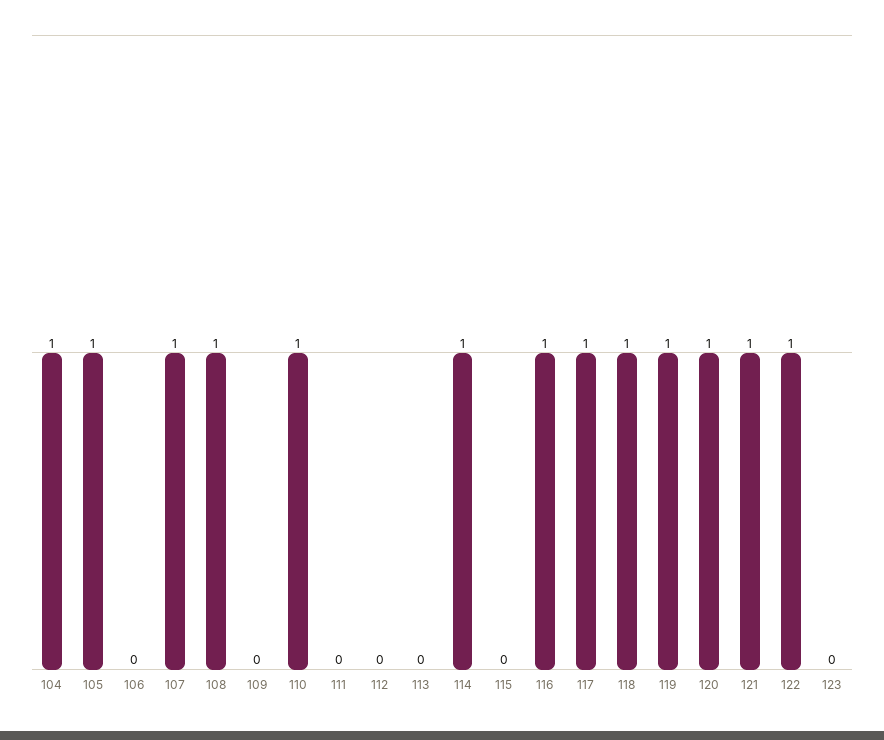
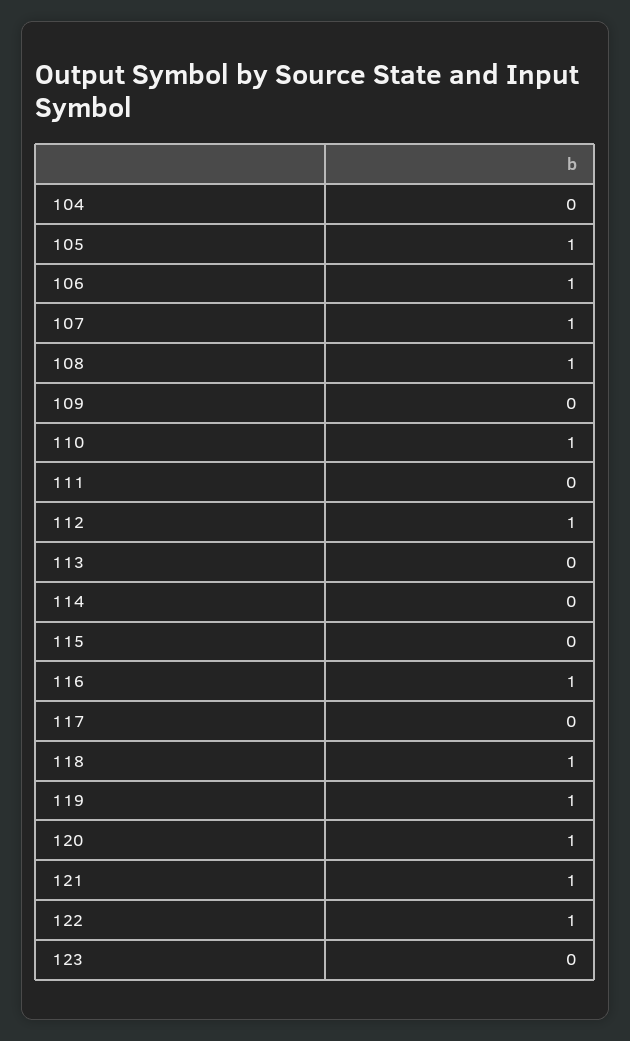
  {
-   "104": 1,
+   "104": 0,
    "105": 1,
-   "106": 0,
+   "106": 1,
    "107": 1,
    "108": 1,
    "109": 0,
    "110": 1,
    "111": 0,
-   "112": 0,
+   "112": 1,
    "113": 0,
-   "114": 1,
+   "114": 0,
    "115": 0,
    "116": 1,
-   "117": 1,
+   "117": 0,
    "118": 1,
    "119": 1,
    "120": 1,
    "121": 1,
    "122": 1,
    "123": 0
  }

